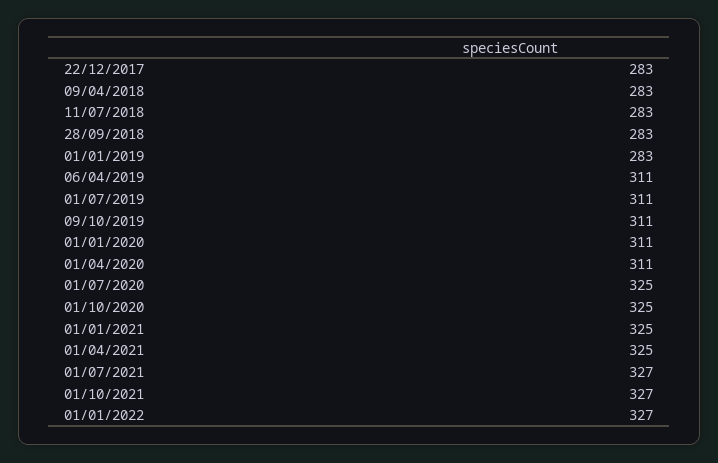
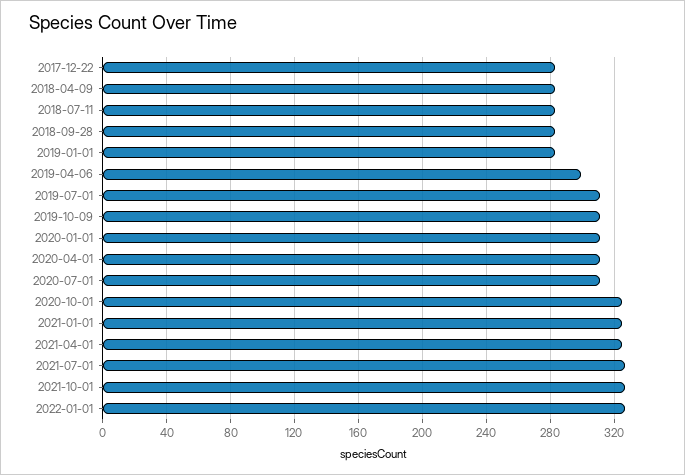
  {
    "22/12/2017": 283,
    "09/04/2018": 283,
    "11/07/2018": 283,
    "28/09/2018": 283,
    "01/01/2019": 283,
-   "06/04/2019": 311,
+   "06/04/2019": 300,
    "01/07/2019": 311,
    "09/10/2019": 311,
    "01/01/2020": 311,
    "01/04/2020": 311,
-   "01/07/2020": 325,
+   "01/07/2020": 310,
    "01/10/2020": 325,
    "01/01/2021": 325,
    "01/04/2021": 325,
    "01/07/2021": 327,
    "01/10/2021": 327,
    "01/01/2022": 327
  }

